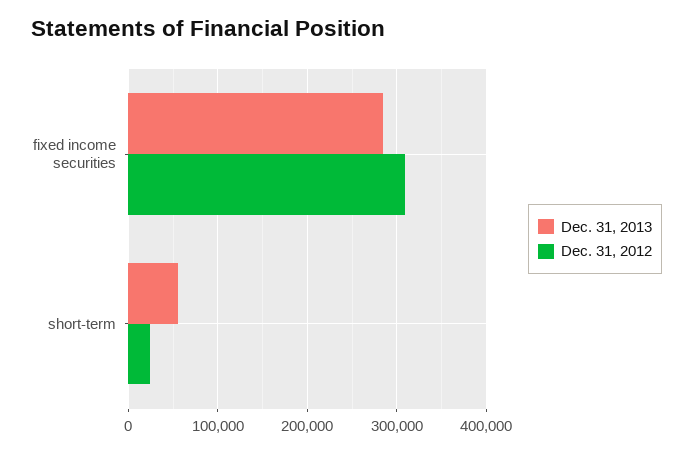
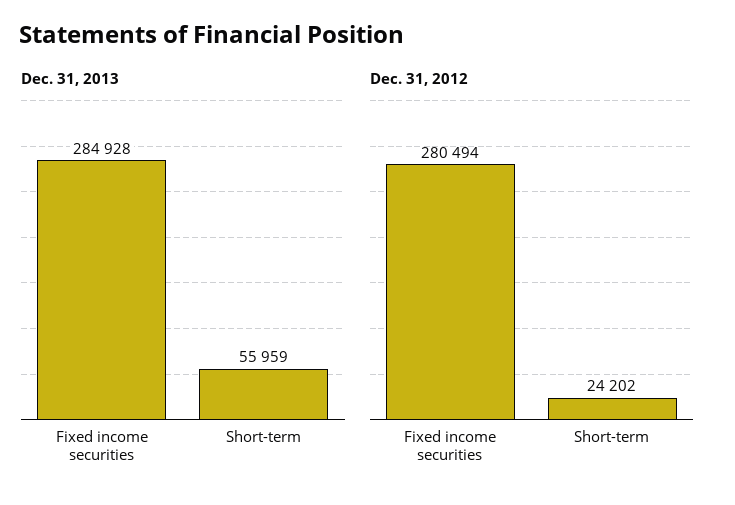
  {
    "Dec. 31, 2013": {
      "fixed income securities": 284928,
      "short-term": 55959
    },
    "Dec. 31, 2012": {
-     "fixed income securities": 310000,
+     "fixed income securities": 280494,
      "short-term": 24202
    }
  }

